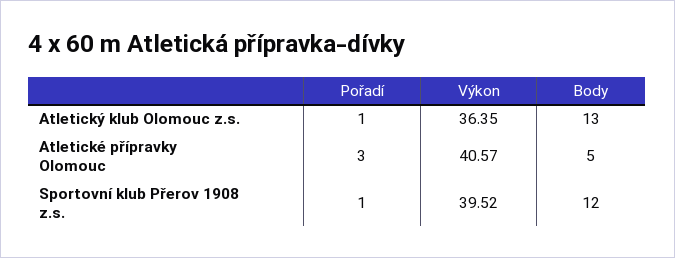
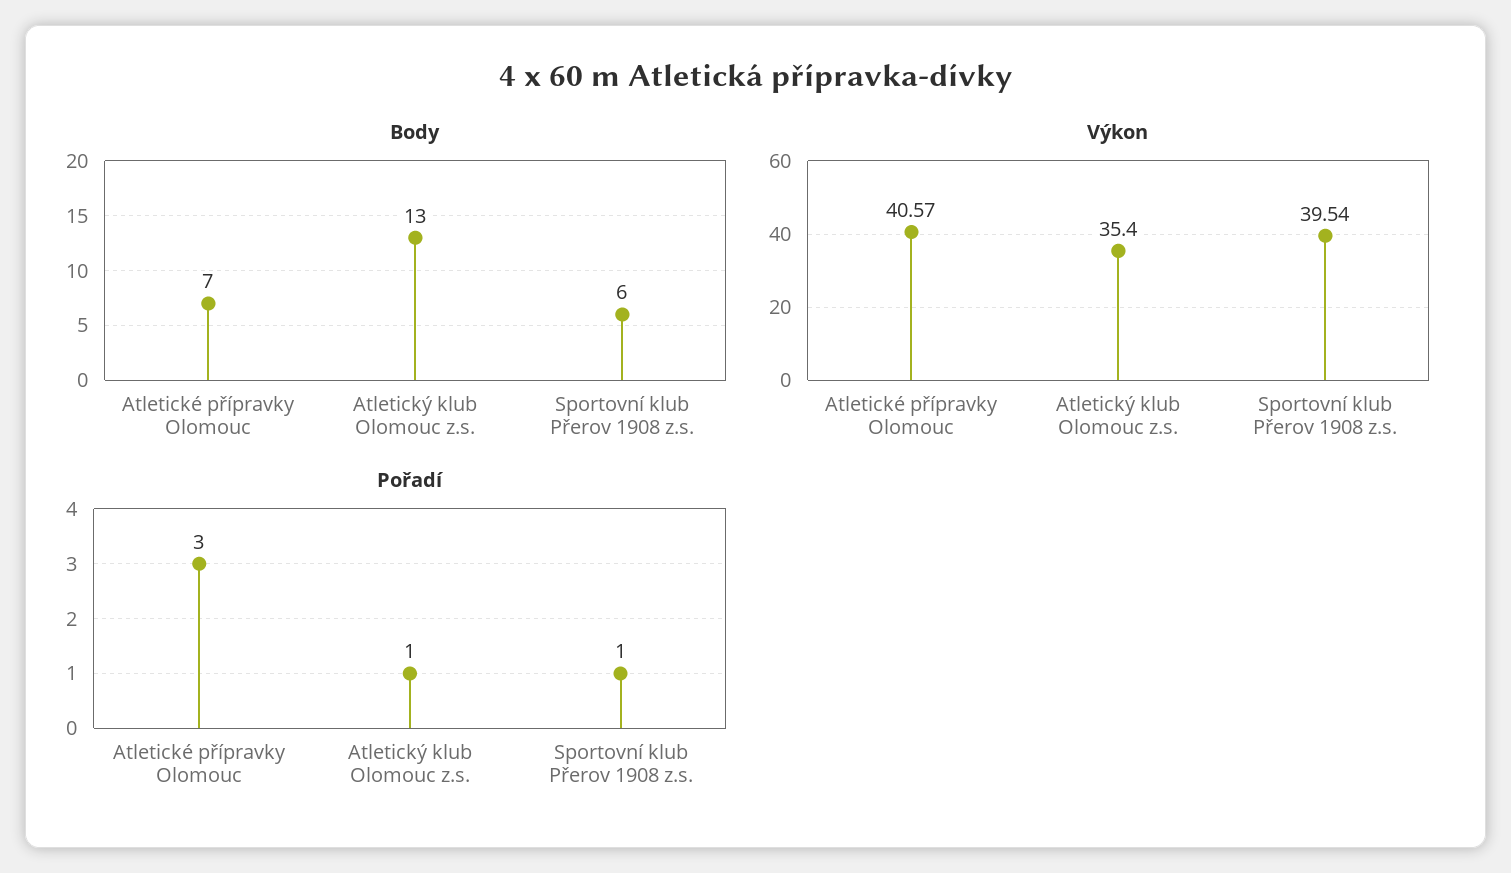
  {
    "Pořadí": {
      "Atletický klub Olomouc z.s.": 1,
      "Atletické přípravky Olomouc": 3,
      "Sportovní klub Přerov 1908 z.s.": 1
    },
    "Výkon": {
-     "Atletický klub Olomouc z.s.": 36.35,
+     "Atletický klub Olomouc z.s.": 35.4,
      "Atletické přípravky Olomouc": 40.57,
-     "Sportovní klub Přerov 1908 z.s.": 39.52
+     "Sportovní klub Přerov 1908 z.s.": 39.54
    },
    "Body": {
      "Atletický klub Olomouc z.s.": 13,
-     "Atletické přípravky Olomouc": 5,
+     "Atletické přípravky Olomouc": 7,
-     "Sportovní klub Přerov 1908 z.s.": 12
+     "Sportovní klub Přerov 1908 z.s.": 6
    }
  }

